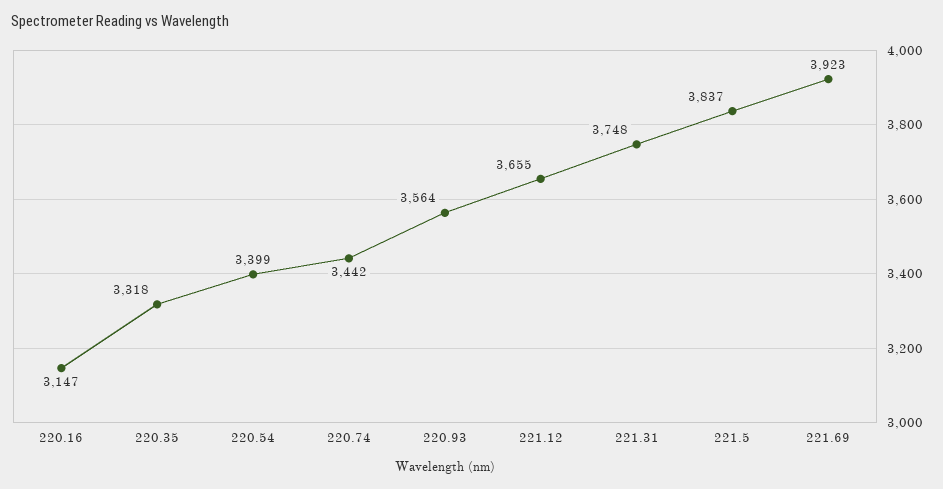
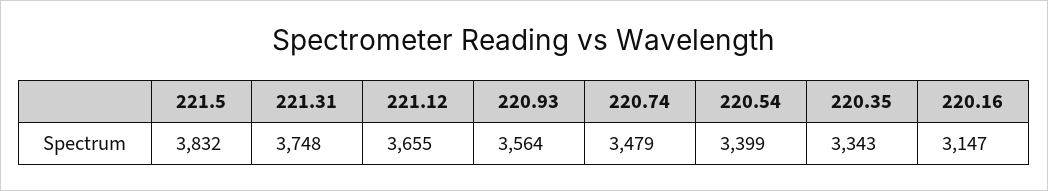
  {
    "220.16": 3147,
-   "220.35": 3318,
+   "220.35": 3343,
    "220.54": 3399,
-   "220.74": 3442,
+   "220.74": 3479,
    "220.93": 3564,
    "221.12": 3655,
    "221.31": 3748,
-   "221.5": 3837,
+   "221.5": 3832
-   "221.69": 3923
  }

